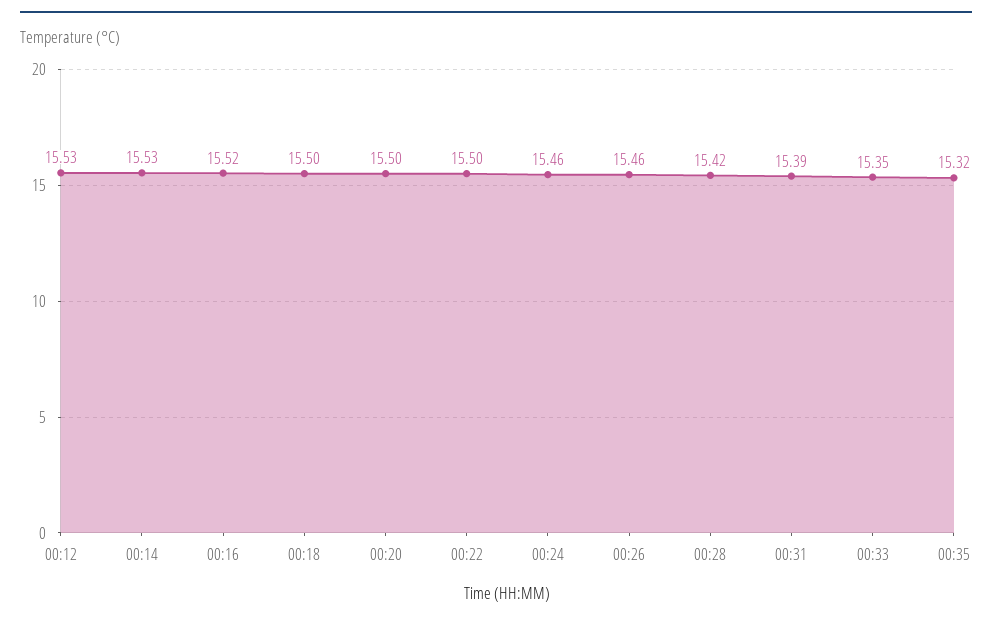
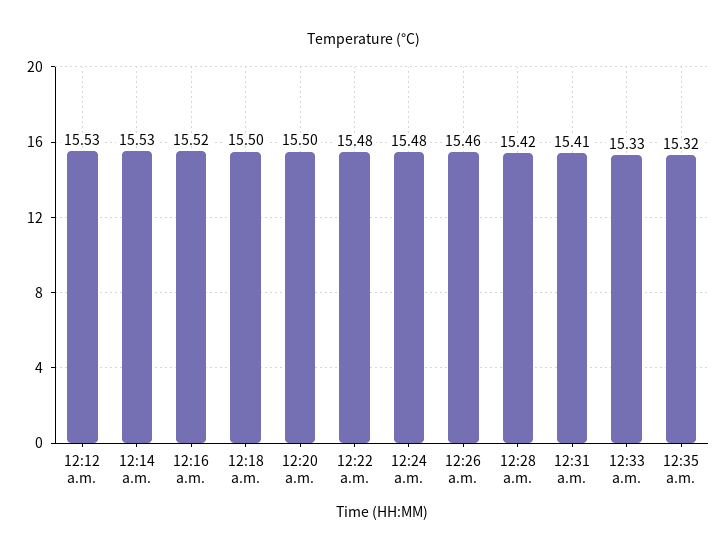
  {
    "00:12": 15.53,
    "00:14": 15.53,
    "00:16": 15.52,
    "00:18": 15.5,
    "00:20": 15.5,
-   "00:22": 15.5,
+   "00:22": 15.48,
-   "00:24": 15.46,
+   "00:24": 15.48,
    "00:26": 15.46,
    "00:28": 15.42,
-   "00:31": 15.39,
+   "00:31": 15.41,
-   "00:33": 15.35,
+   "00:33": 15.33,
    "00:35": 15.32
  }

